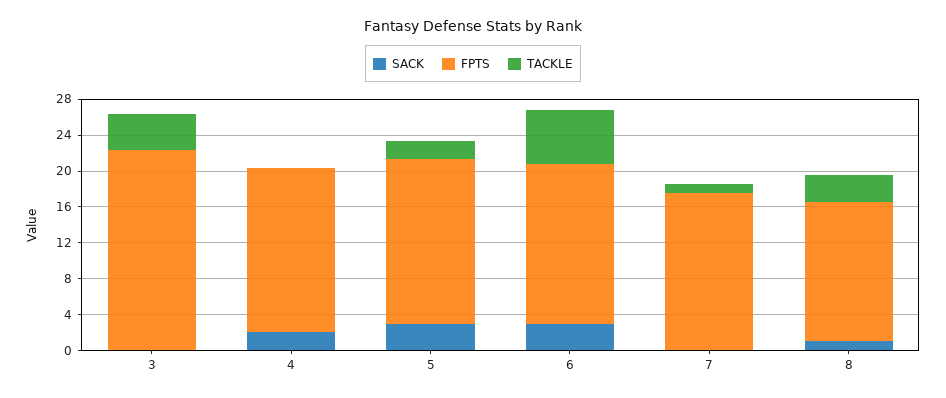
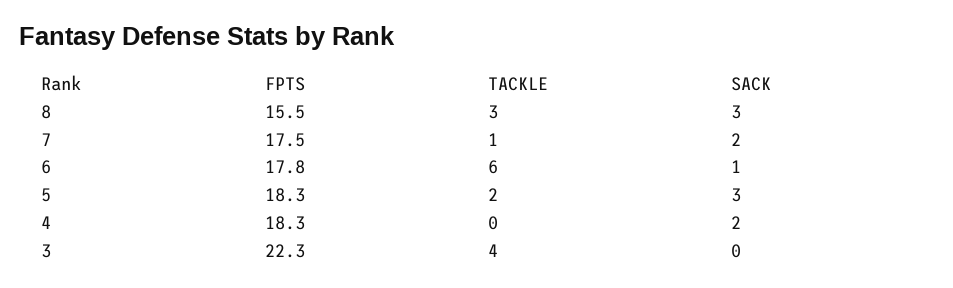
  {
    "SACK": {
      "3": 0,
      "4": 2,
      "5": 3,
-     "6": 3,
+     "6": 1,
-     "7": 0,
+     "7": 2,
-     "8": 1
+     "8": 3
    },
    "FPTS": {
      "3": 22.3,
      "4": 18.3,
      "5": 18.3,
      "6": 17.8,
      "7": 17.5,
      "8": 15.5
    },
    "TACKLE": {
      "3": 4,
      "4": 0,
      "5": 2,
      "6": 6,
      "7": 1,
      "8": 3
    }
  }

